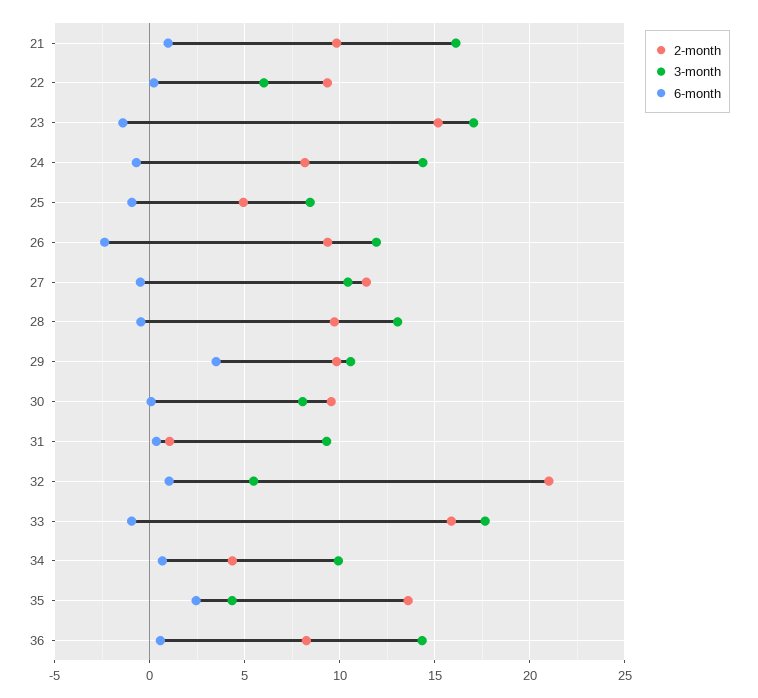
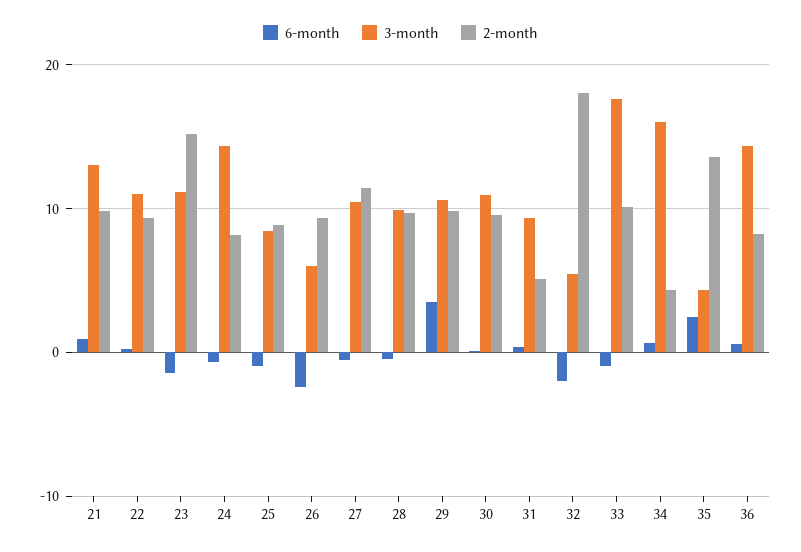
  {
    "2-month": {
      "21": 10,
      "22": 9.5,
      "23": 15,
      "24": 8,
-     "25": 5,
+     "25": 9,
      "26": 9.5,
      "27": 11.5,
      "28": 9.5,
      "29": 10,
      "30": 9.5,
-     "31": 1,
+     "31": 5,
-     "32": 21,
+     "32": 18,
-     "33": 16,
+     "33": 10,
      "34": 4.5,
      "35": 13.5,
      "36": 8
    },
    "3-month": {
-     "21": 16,
+     "21": 13,
-     "22": 6,
+     "22": 11,
-     "23": 17,
+     "23": 11,
      "24": 14.5,
      "25": 8.5,
-     "26": 12,
+     "26": 6,
      "27": 10.5,
-     "28": 13,
+     "28": 10,
      "29": 10.5,
-     "30": 8,
+     "30": 11,
      "31": 9.5,
      "32": 5.5,
      "33": 17.5,
-     "34": 10,
+     "34": 16,
      "35": 4.5,
      "36": 14.5
    },
    "6-month": {
      "21": 1,
      "22": 0,
      "23": -1.5,
      "24": -0.5,
      "25": -1,
      "26": -2.5,
      "27": -0.5,
      "28": -0.5,
      "29": 3.5,
      "30": 0,
      "31": 0.5,
-     "32": 1,
+     "32": -2,
      "33": -1,
      "34": 0.5,
      "35": 2.5,
      "36": 0.5
    }
  }

